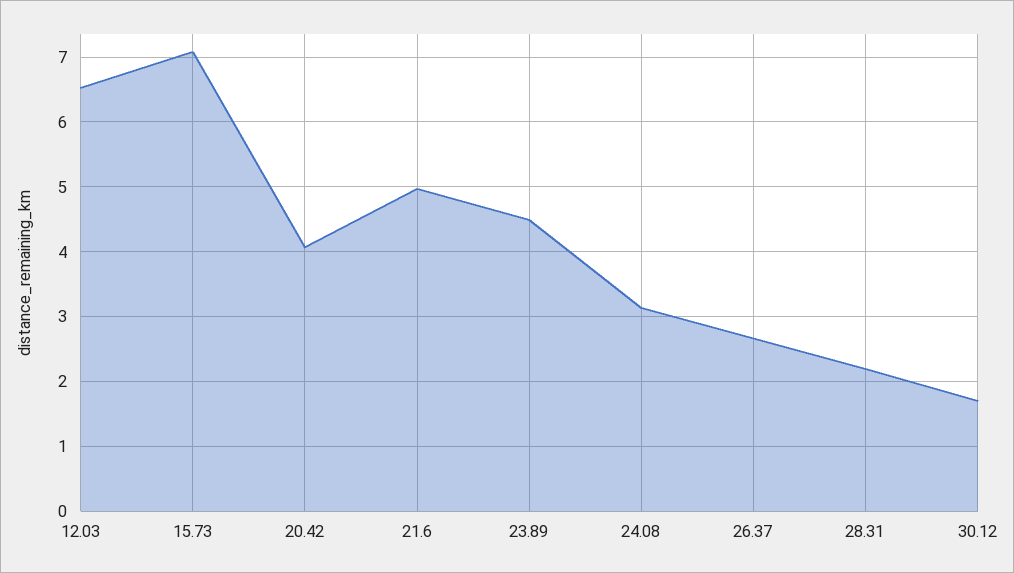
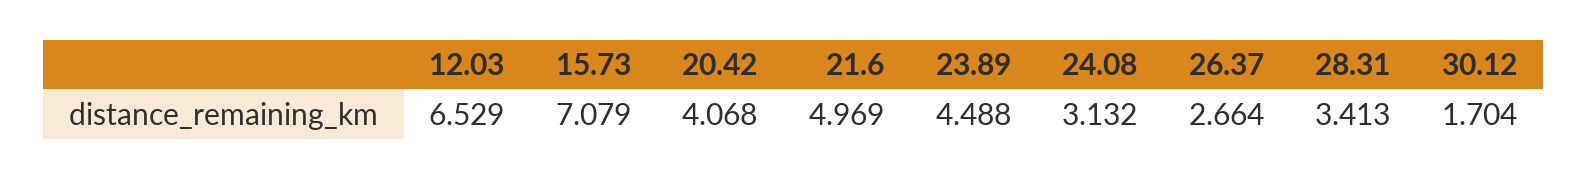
  {
    "12.03": 6.529,
    "15.73": 7.079,
    "20.42": 4.068,
    "21.6": 4.969,
    "23.89": 4.488,
    "24.08": 3.132,
    "26.37": 2.664,
-   "28.31": 2.2,
+   "28.31": 3.413,
    "30.12": 1.704
  }

